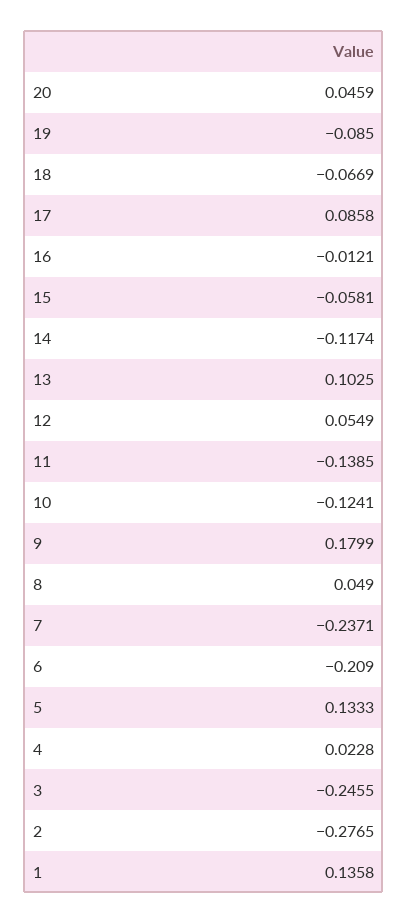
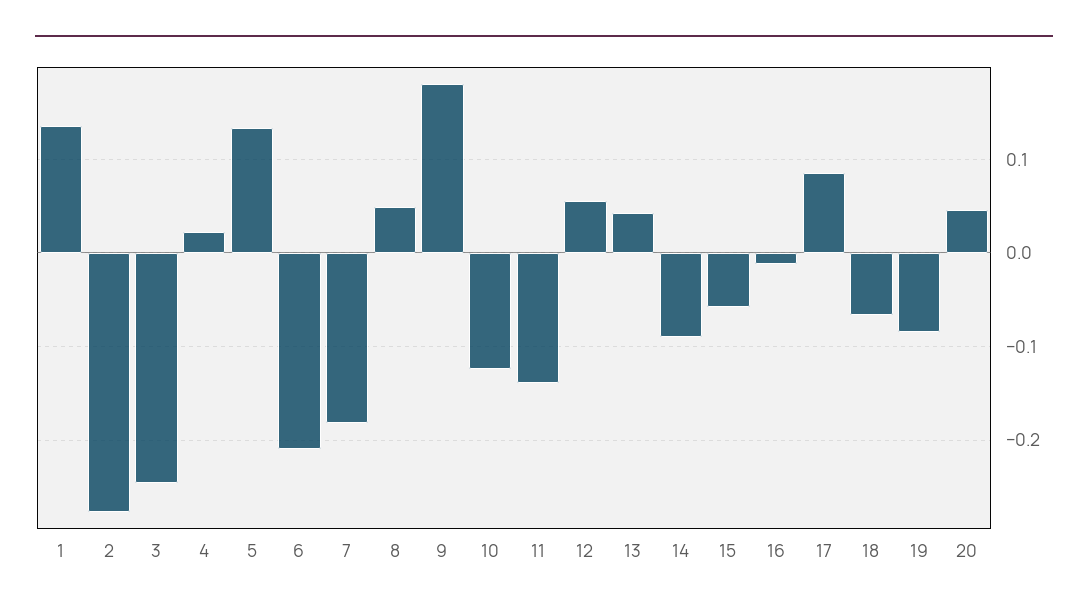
  {
    "20": 0.0459,
    "19": -0.085,
    "18": -0.0669,
    "17": 0.0858,
    "16": -0.0121,
    "15": -0.0581,
-   "14": -0.1174,
+   "14": -0.09,
-   "13": 0.1025,
+   "13": 0.04,
    "12": 0.0549,
    "11": -0.1385,
    "10": -0.1241,
    "9": 0.1799,
    "8": 0.049,
-   "7": -0.2371,
+   "7": -0.18,
    "6": -0.209,
    "5": 0.1333,
    "4": 0.0228,
    "3": -0.2455,
    "2": -0.2765,
    "1": 0.1358
  }

